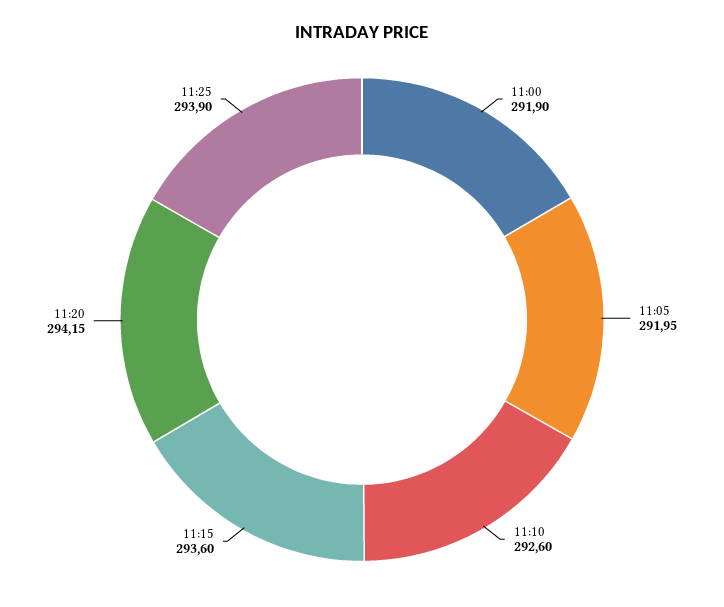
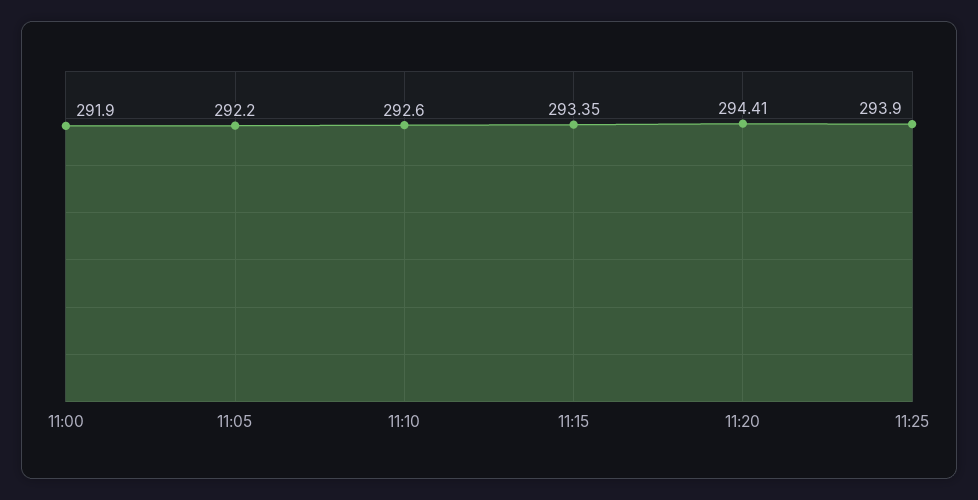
  {
    "11:00": 291.9,
-   "11:05": 291.95,
+   "11:05": 292.2,
    "11:10": 292.6,
-   "11:15": 293.6,
+   "11:15": 293.35,
-   "11:20": 294.15,
+   "11:20": 294.41,
    "11:25": 293.9
  }

